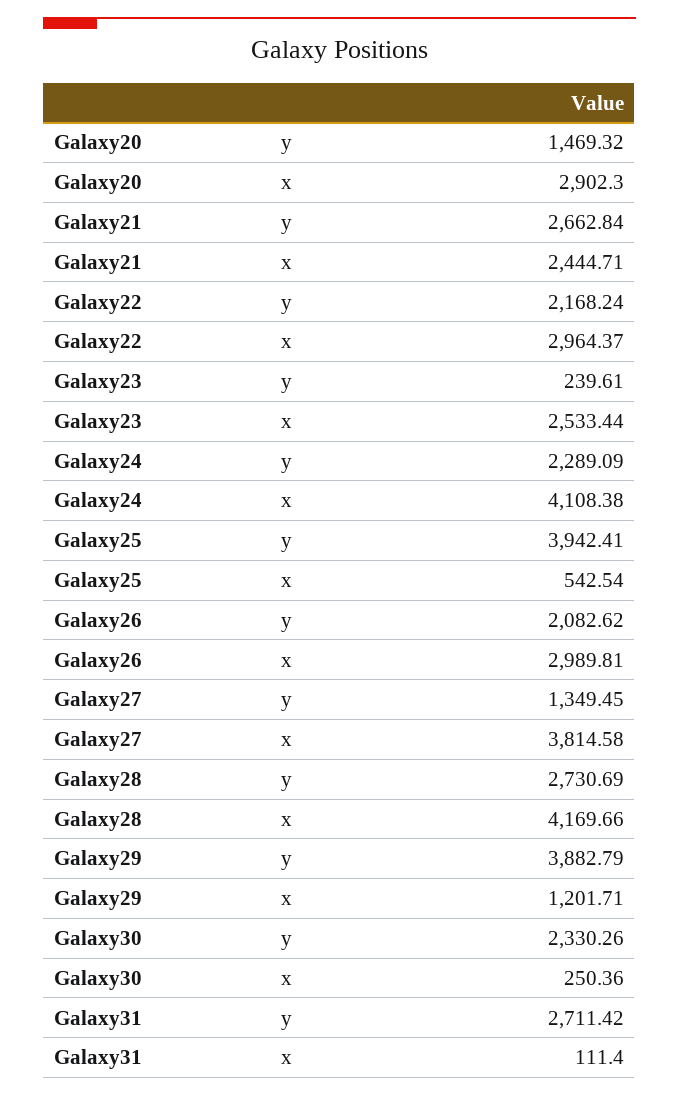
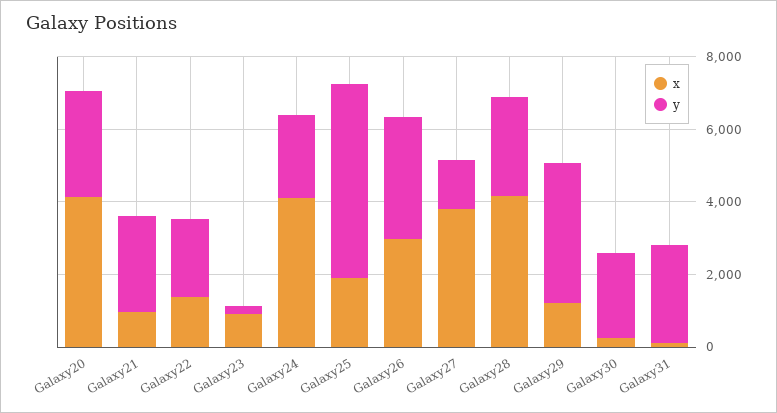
  {
    "y": {
-     "Galaxy20": 1469.32,
+     "Galaxy20": 3000,
      "Galaxy21": 2662.84,
      "Galaxy22": 2168.24,
      "Galaxy23": 239.61,
      "Galaxy24": 2289.09,
-     "Galaxy25": 3942.41,
+     "Galaxy25": 5500,
-     "Galaxy26": 2082.62,
+     "Galaxy26": 3500,
      "Galaxy27": 1349.45,
      "Galaxy28": 2730.69,
      "Galaxy29": 3882.79,
      "Galaxy30": 2330.26,
      "Galaxy31": 2711.42
    },
    "x": {
-     "Galaxy20": 2902.3,
+     "Galaxy20": 4000,
-     "Galaxy21": 2444.71,
+     "Galaxy21": 1000,
-     "Galaxy22": 2964.37,
+     "Galaxy22": 1500,
-     "Galaxy23": 2533.44,
+     "Galaxy23": 1000,
      "Galaxy24": 4108.38,
-     "Galaxy25": 542.54,
+     "Galaxy25": 2000,
      "Galaxy26": 2989.81,
      "Galaxy27": 3814.58,
      "Galaxy28": 4169.66,
      "Galaxy29": 1201.71,
      "Galaxy30": 250.36,
      "Galaxy31": 111.4
    }
  }

